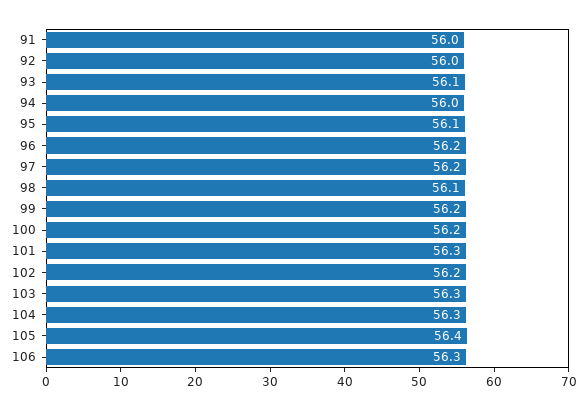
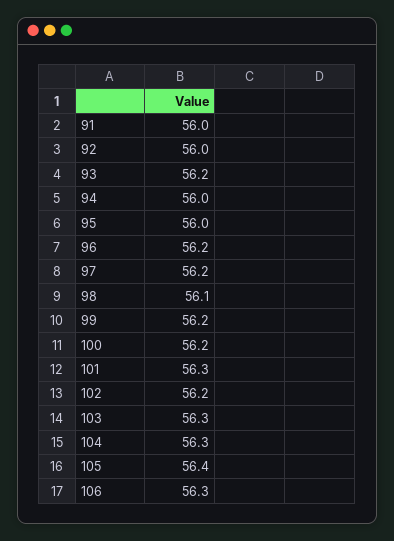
  {
    "91": 56,
    "92": 56,
-   "93": 56.1,
+   "93": 56.2,
    "94": 56,
-   "95": 56.1,
+   "95": 56,
    "96": 56.2,
    "97": 56.2,
    "98": 56.1,
    "99": 56.2,
    "100": 56.2,
    "101": 56.3,
    "102": 56.2,
    "103": 56.3,
    "104": 56.3,
    "105": 56.4,
    "106": 56.3
  }

